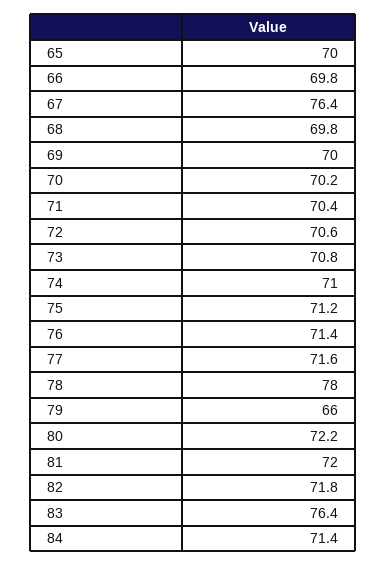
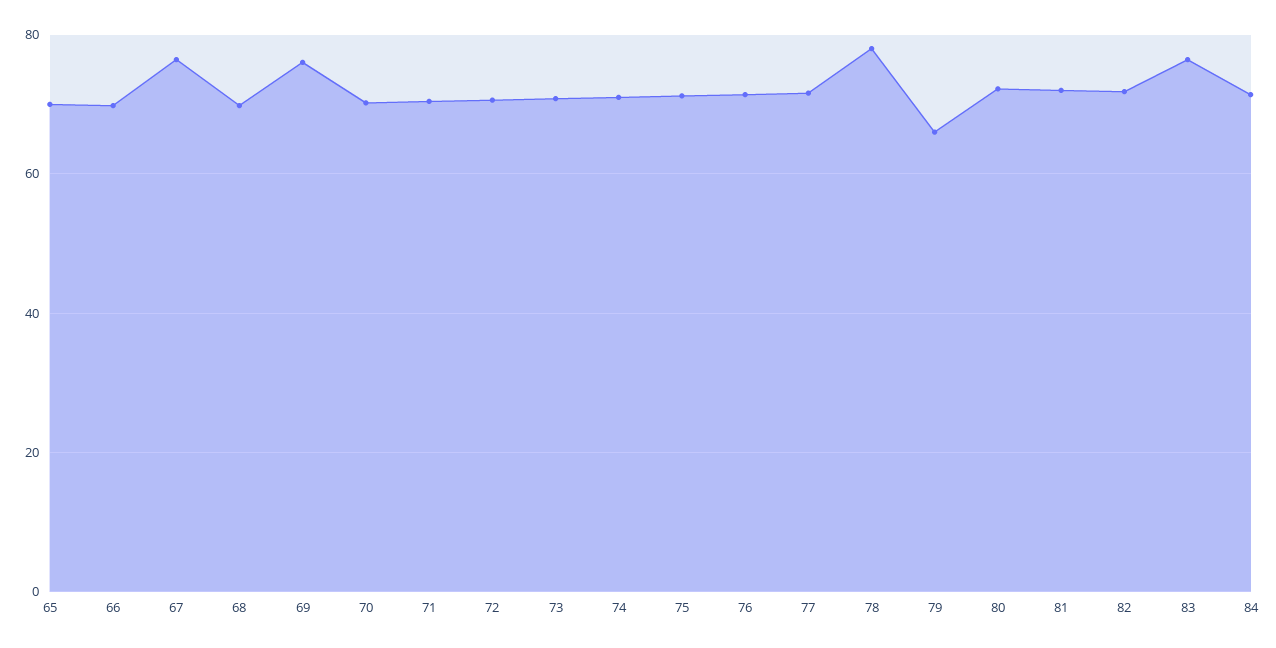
  {
    "65": 70,
    "66": 69.8,
    "67": 76.4,
    "68": 69.8,
-   "69": 70,
+   "69": 76,
    "70": 70.2,
    "71": 70.4,
    "72": 70.6,
    "73": 70.8,
    "74": 71,
    "75": 71.2,
    "76": 71.4,
    "77": 71.6,
    "78": 78,
    "79": 66,
    "80": 72.2,
    "81": 72,
    "82": 71.8,
    "83": 76.4,
    "84": 71.4
  }

